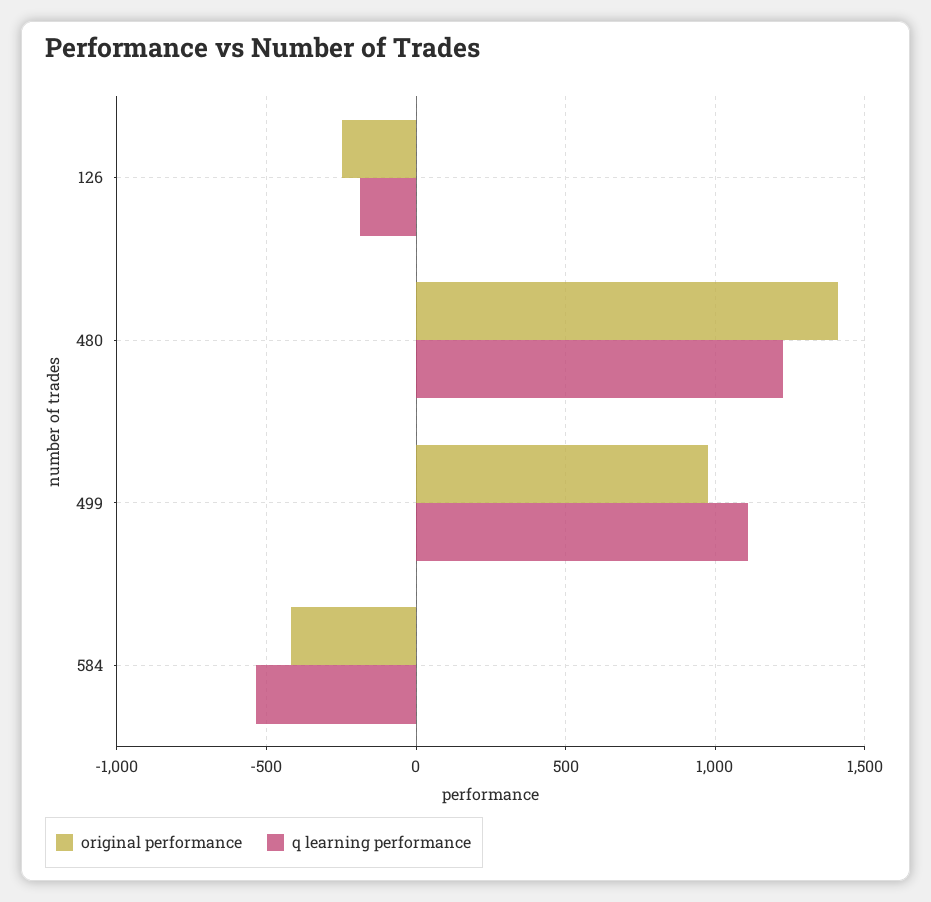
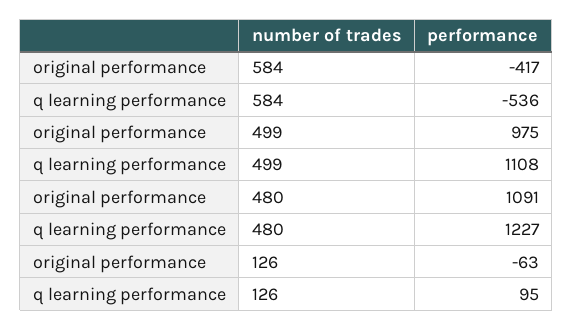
  {
    "original performance": {
-     "126": -250,
+     "126": -63,
-     "480": 1400,
+     "480": 1091,
      "499": 975,
      "584": -417
    },
    "q learning performance": {
-     "126": -200,
+     "126": 95,
      "480": 1227,
      "499": 1108,
      "584": -536
    }
  }

